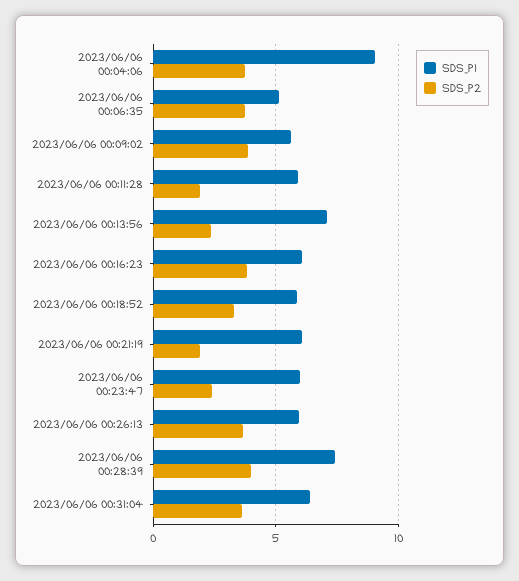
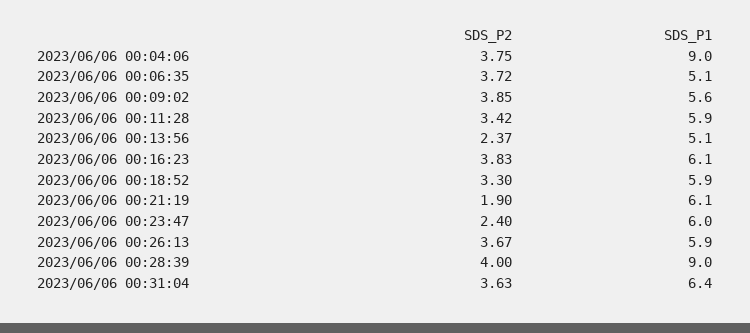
  {
    "SDS_P1": {
      "2023/06/06 00:04:06": 9,
      "2023/06/06 00:06:35": 5.1,
      "2023/06/06 00:09:02": 5.6,
      "2023/06/06 00:11:28": 5.9,
-     "2023/06/06 00:13:56": 7,
+     "2023/06/06 00:13:56": 5.1,
      "2023/06/06 00:16:23": 6.1,
      "2023/06/06 00:18:52": 5.9,
      "2023/06/06 00:21:19": 6.1,
      "2023/06/06 00:23:47": 6,
      "2023/06/06 00:26:13": 5.9,
-     "2023/06/06 00:28:39": 7.5,
+     "2023/06/06 00:28:39": 9,
      "2023/06/06 00:31:04": 6.4
    },
    "SDS_P2": {
      "2023/06/06 00:04:06": 3.75,
      "2023/06/06 00:06:35": 3.72,
      "2023/06/06 00:09:02": 3.85,
-     "2023/06/06 00:11:28": 2,
+     "2023/06/06 00:11:28": 3.42,
      "2023/06/06 00:13:56": 2.37,
      "2023/06/06 00:16:23": 3.83,
      "2023/06/06 00:18:52": 3.3,
      "2023/06/06 00:21:19": 1.9,
      "2023/06/06 00:23:47": 2.4,
      "2023/06/06 00:26:13": 3.67,
      "2023/06/06 00:28:39": 4,
      "2023/06/06 00:31:04": 3.63
    }
  }

